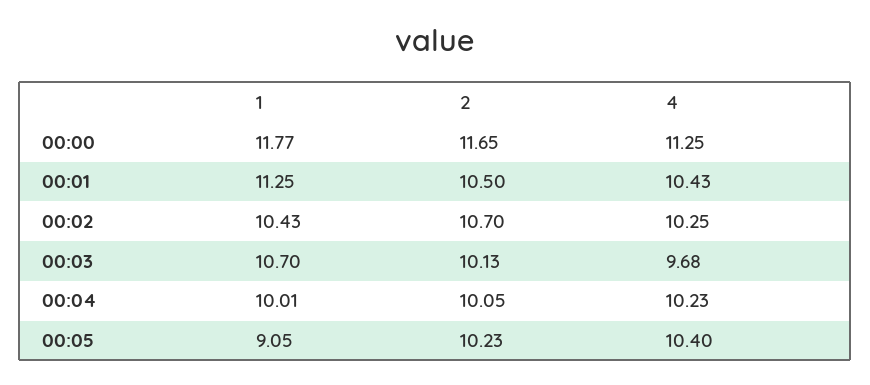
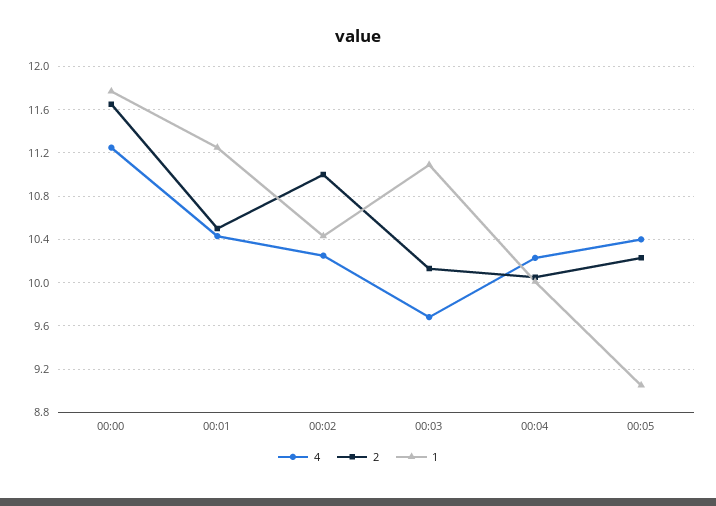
  {
    "1": {
      "00:00": 11.77,
      "00:01": 11.25,
      "00:02": 10.43,
-     "00:03": 10.7,
+     "00:03": 11.1,
      "00:04": 10.01,
      "00:05": 9.05
    },
    "2": {
      "00:00": 11.65,
      "00:01": 10.5,
-     "00:02": 10.7,
+     "00:02": 11,
      "00:03": 10.13,
      "00:04": 10.05,
      "00:05": 10.23
    },
    "4": {
      "00:00": 11.25,
      "00:01": 10.43,
      "00:02": 10.25,
      "00:03": 9.68,
      "00:04": 10.23,
      "00:05": 10.4
    }
  }

